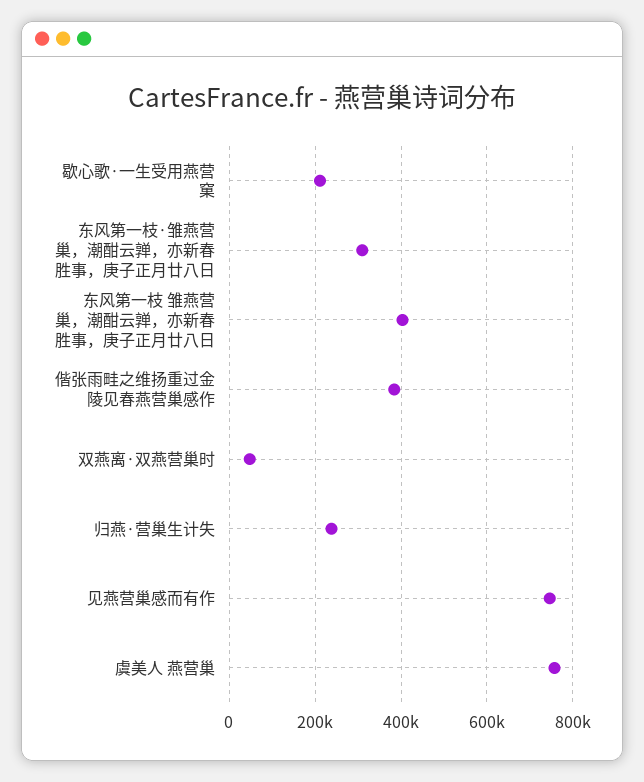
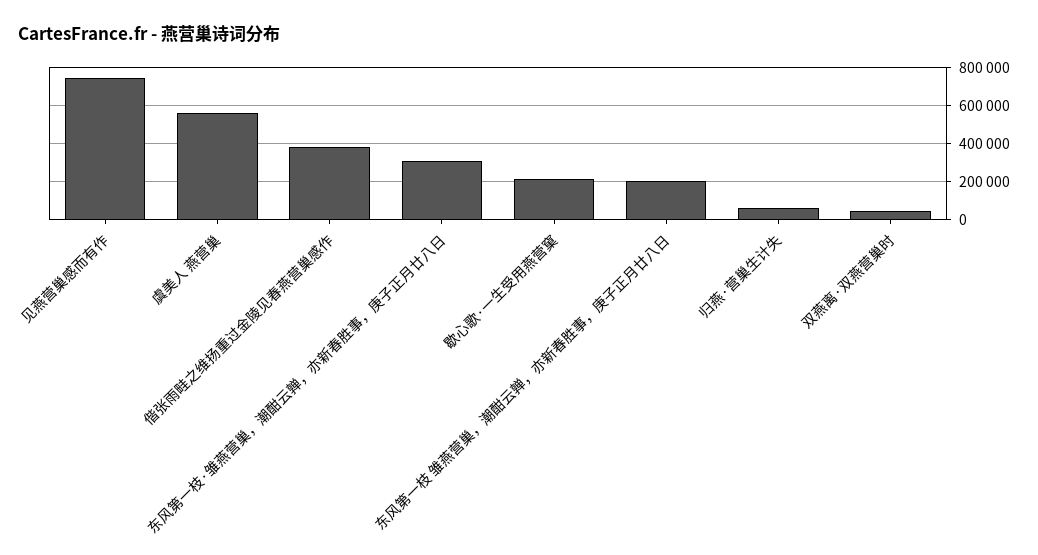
  {
    "歇心歌·一生受用燕营窠": 220000,
    "东风第一枝·雏燕营巢，潮酣云亸，亦新春胜事，庚子正月廿八日": 300000,
-   "东风第一枝 雏燕营巢，潮酣云亸，亦新春胜事，庚子正月廿八日": 400000,
+   "东风第一枝 雏燕营巢，潮酣云亸，亦新春胜事，庚子正月廿八日": 200000,
    "偕张雨畦之维扬重过金陵见春燕营巢感作": 380000,
    "双燕离·双燕营巢时": 40000,
-   "归燕·营巢生计失": 240000,
+   "归燕·营巢生计失": 50000,
    "见燕营巢感而有作": 740000,
-   "虞美人 燕营巢": 760000
+   "虞美人 燕营巢": 550000
  }

